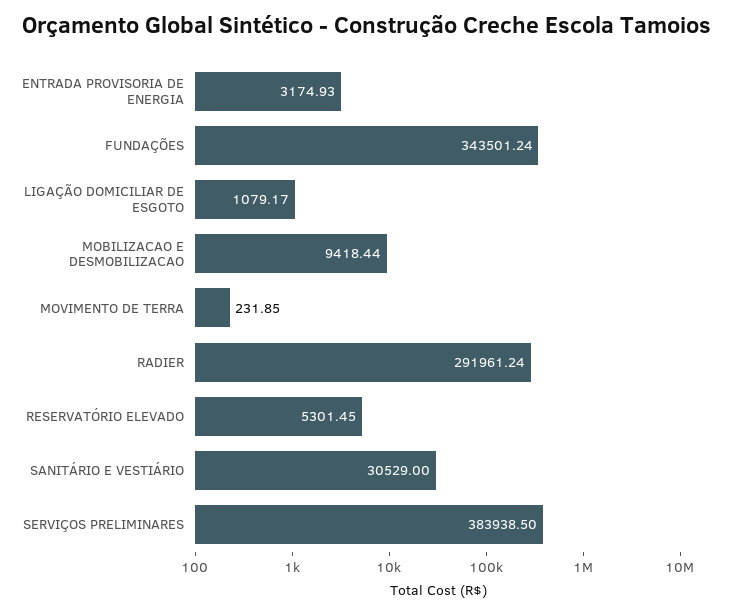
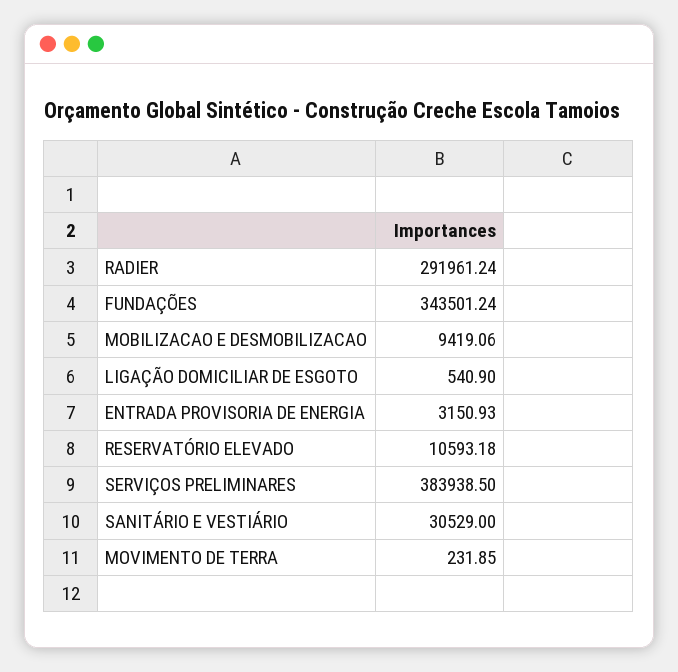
  {
-   "ENTRADA PROVISORIA DE ENERGIA": 3174.93,
+   "ENTRADA PROVISORIA DE ENERGIA": 3150.93,
    "FUNDAÇÕES": 343501.24,
-   "LIGAÇÃO DOMICILIAR DE ESGOTO": 1079.17,
+   "LIGAÇÃO DOMICILIAR DE ESGOTO": 540.9,
-   "MOBILIZACAO E DESMOBILIZACAO": 9418.44,
+   "MOBILIZACAO E DESMOBILIZACAO": 9419.06,
    "MOVIMENTO DE TERRA": 231.85,
    "RADIER": 291961.24,
-   "RESERVATÓRIO ELEVADO": 5301.45,
+   "RESERVATÓRIO ELEVADO": 10593.18,
    "SANITÁRIO E VESTIÁRIO": 30529,
    "SERVIÇOS PRELIMINARES": 383938.5
  }

